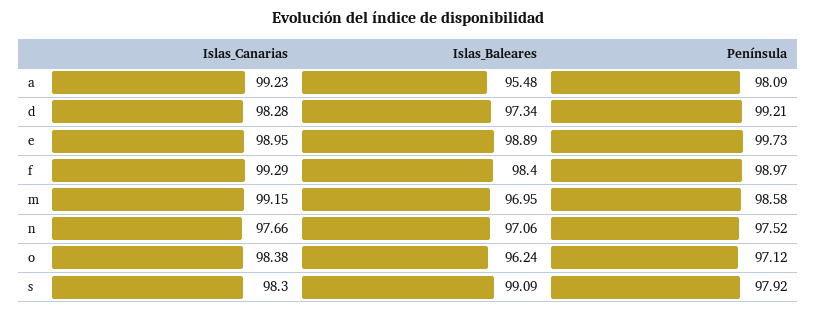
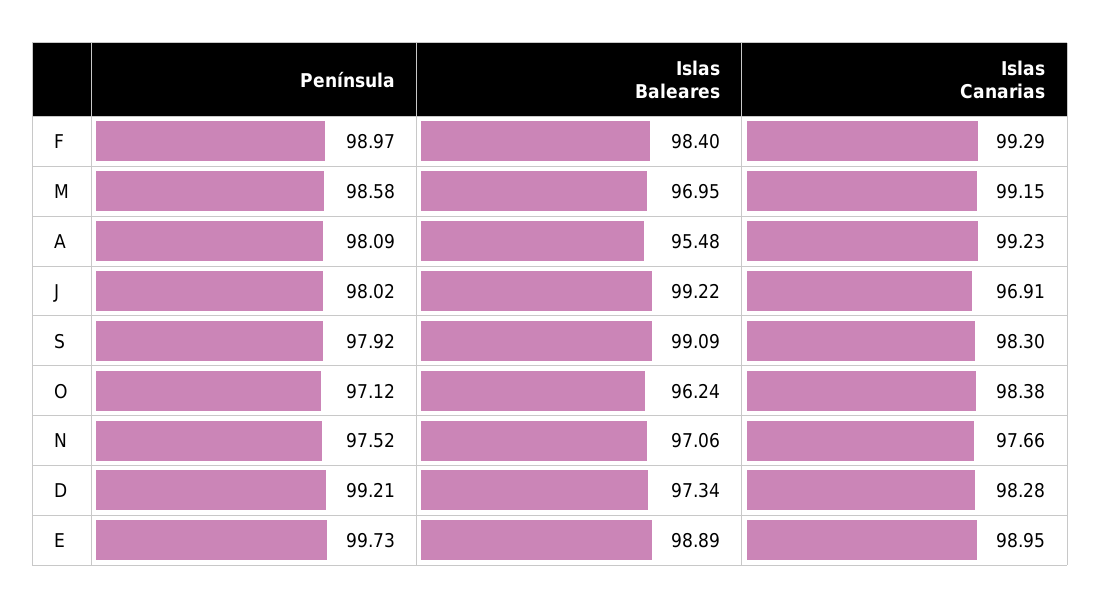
  {
    "Islas_Canarias": {
      "a": 99.23,
      "d": 98.28,
      "e": 98.95,
      "f": 99.29,
      "m": 99.15,
      "n": 97.66,
      "o": 98.38,
-     "s": 98.3
+     "s": 98.3,
+     "J": 96.91
    },
    "Islas_Baleares": {
      "a": 95.48,
      "d": 97.34,
      "e": 98.89,
      "f": 98.4,
      "m": 96.95,
      "n": 97.06,
      "o": 96.24,
-     "s": 99.09
+     "s": 99.09,
+     "J": 99.22
    },
    "Península": {
      "a": 98.09,
      "d": 99.21,
      "e": 99.73,
      "f": 98.97,
      "m": 98.58,
      "n": 97.52,
      "o": 97.12,
-     "s": 97.92
+     "s": 97.92,
+     "J": 98.02
    }
  }

